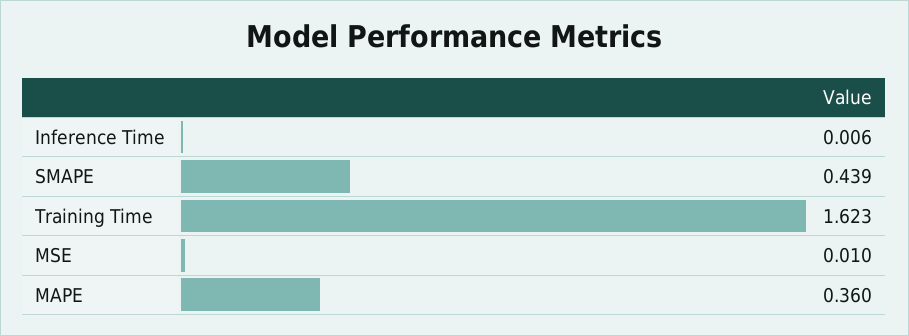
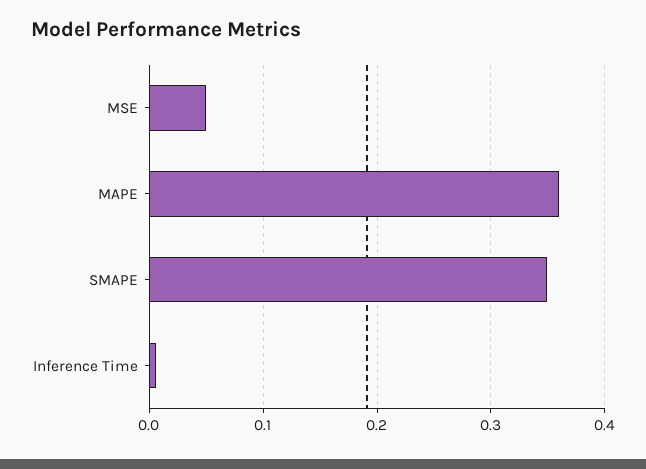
  {
    "Inference Time": 0.006,
-   "SMAPE": 0.439,
+   "SMAPE": 0.35,
-   "Training Time": 1.623,
-   "MSE": 0.01,
+   "MSE": 0.05,
    "MAPE": 0.36
  }

